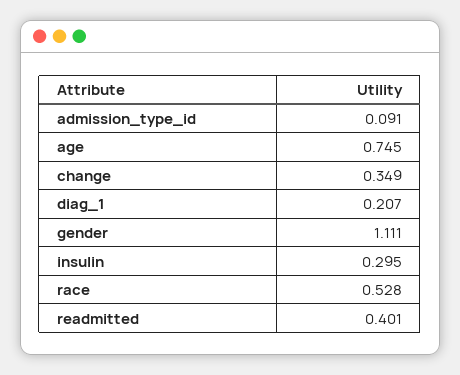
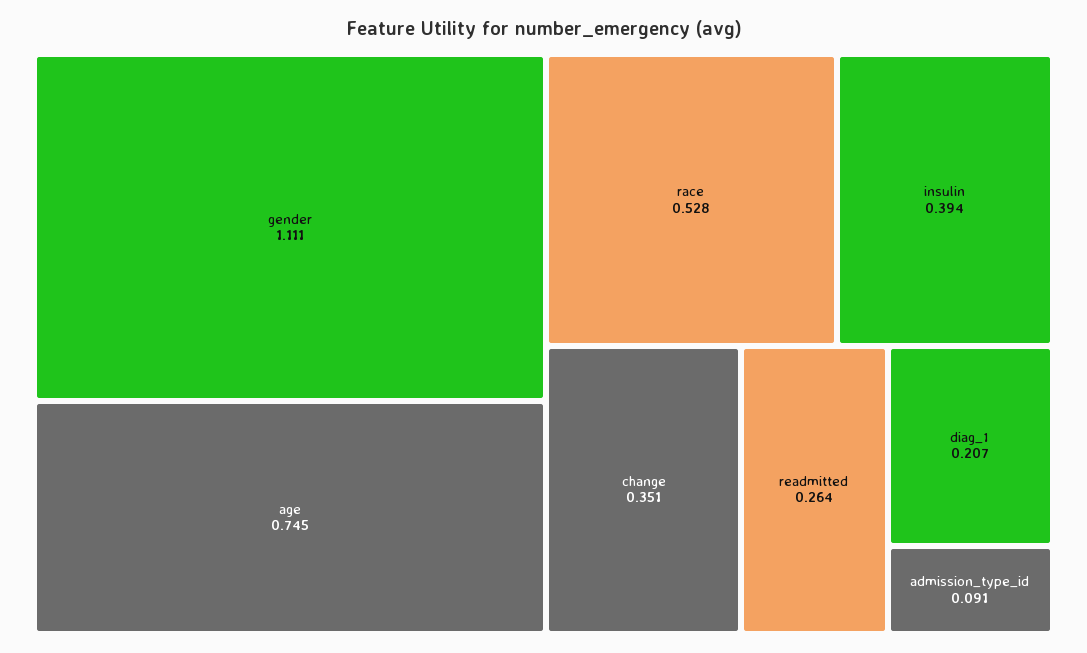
  {
    "admission_type_id": 0.091,
    "age": 0.745,
-   "change": 0.349,
+   "change": 0.351,
    "diag_1": 0.207,
    "gender": 1.111,
-   "insulin": 0.295,
+   "insulin": 0.394,
    "race": 0.528,
-   "readmitted": 0.401
+   "readmitted": 0.264
  }

